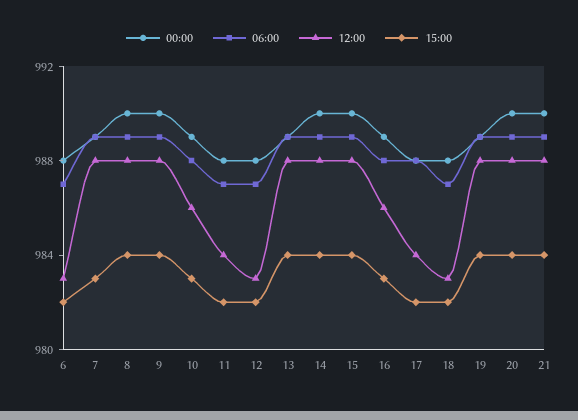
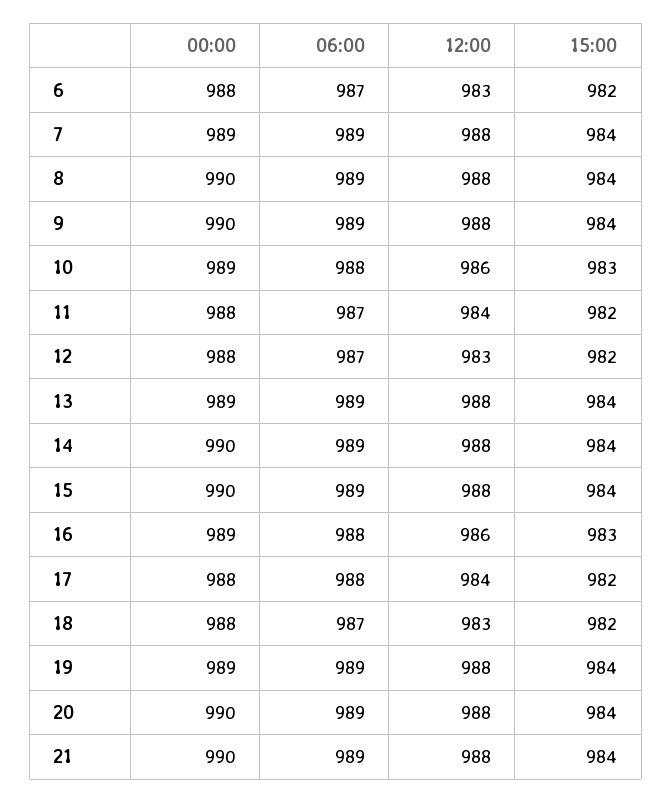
  {
    "00:00": {
      "6": 988,
      "7": 989,
      "8": 990,
      "9": 990,
      "10": 989,
      "11": 988,
      "12": 988,
      "13": 989,
      "14": 990,
      "15": 990,
      "16": 989,
      "17": 988,
      "18": 988,
      "19": 989,
      "20": 990,
      "21": 990
    },
    "06:00": {
      "6": 987,
      "7": 989,
      "8": 989,
      "9": 989,
      "10": 988,
      "11": 987,
      "12": 987,
      "13": 989,
      "14": 989,
      "15": 989,
      "16": 988,
      "17": 988,
      "18": 987,
      "19": 989,
      "20": 989,
      "21": 989
    },
    "12:00": {
      "6": 983,
      "7": 988,
      "8": 988,
      "9": 988,
      "10": 986,
      "11": 984,
      "12": 983,
      "13": 988,
      "14": 988,
      "15": 988,
      "16": 986,
      "17": 984,
      "18": 983,
      "19": 988,
      "20": 988,
      "21": 988
    },
    "15:00": {
      "6": 982,
-     "7": 983,
+     "7": 984,
      "8": 984,
      "9": 984,
      "10": 983,
      "11": 982,
      "12": 982,
      "13": 984,
      "14": 984,
      "15": 984,
      "16": 983,
      "17": 982,
      "18": 982,
      "19": 984,
      "20": 984,
      "21": 984
    }
  }

